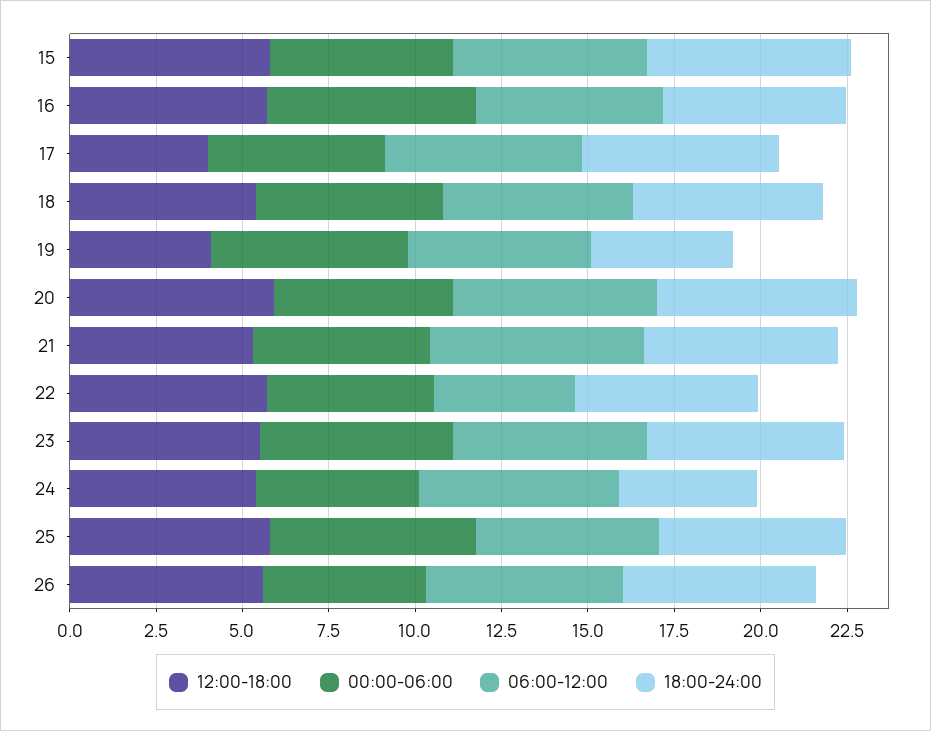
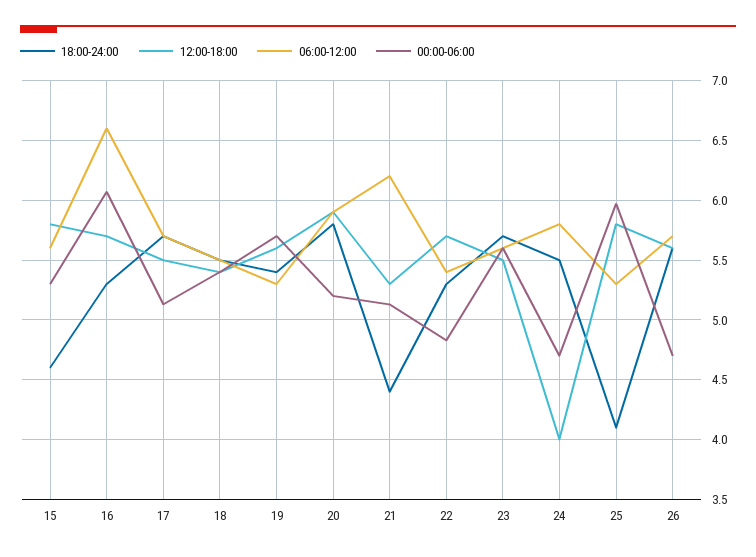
  {
    "12:00-18:00": {
      "15": 5.8,
      "16": 5.7,
-     "17": 4,
+     "17": 5.5,
      "18": 5.4,
-     "19": 4,
+     "19": 5.6,
      "20": 5.9,
      "21": 5.3,
      "22": 5.7,
      "23": 5.5,
-     "24": 5.5,
+     "24": 4,
      "25": 5.8,
      "26": 5.6
    },
    "00:00-06:00": {
      "15": 5.3,
      "16": 6.1,
      "17": 5.1,
      "18": 5.4,
      "19": 5.7,
      "20": 5.2,
      "21": 5.1,
      "22": 4.8,
      "23": 5.6,
      "24": 4.7,
      "25": 6,
      "26": 4.7
    },
    "06:00-12:00": {
      "15": 5.6,
-     "16": 5.5,
+     "16": 6.6,
      "17": 5.7,
      "18": 5.5,
      "19": 5.3,
      "20": 5.9,
      "21": 6.2,
-     "22": 4,
+     "22": 5.4,
      "23": 5.6,
      "24": 5.8,
      "25": 5.3,
      "26": 5.7
    },
    "18:00-24:00": {
-     "15": 6,
+     "15": 4.6,
      "16": 5.3,
      "17": 5.7,
      "18": 5.5,
-     "19": 4,
+     "19": 5.4,
      "20": 5.8,
-     "21": 5.5,
+     "21": 4.4,
      "22": 5.3,
      "23": 5.7,
-     "24": 4,
+     "24": 5.5,
-     "25": 5.5,
+     "25": 4.1,
      "26": 5.6
    }
  }

